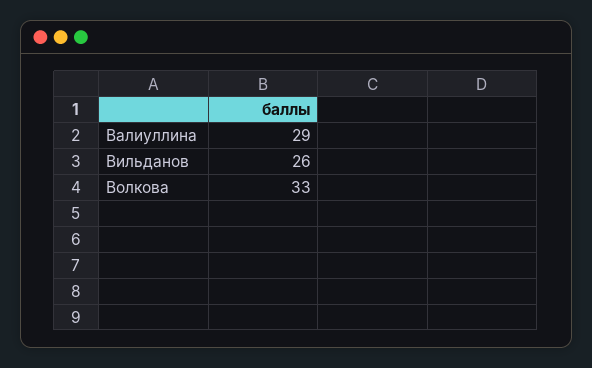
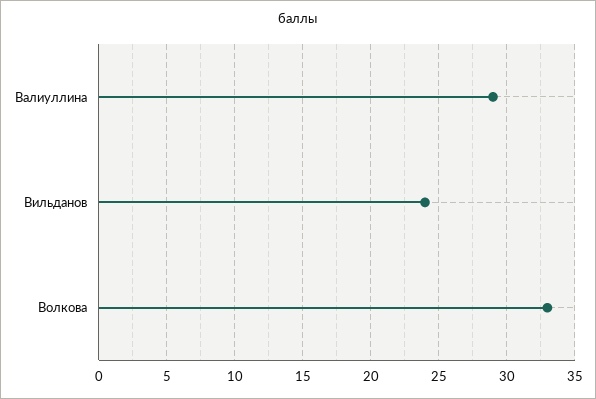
  {
    "Валиуллина": 29,
-   "Вильданов": 26,
+   "Вильданов": 24,
    "Волкова": 33
  }

